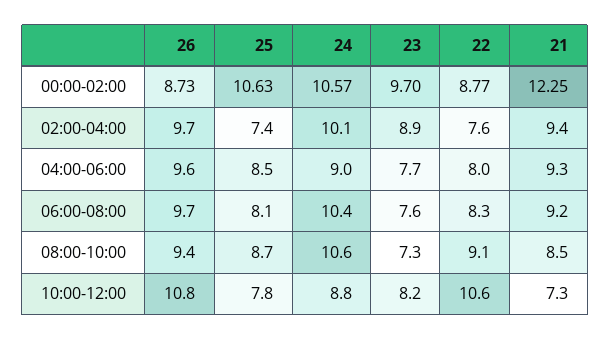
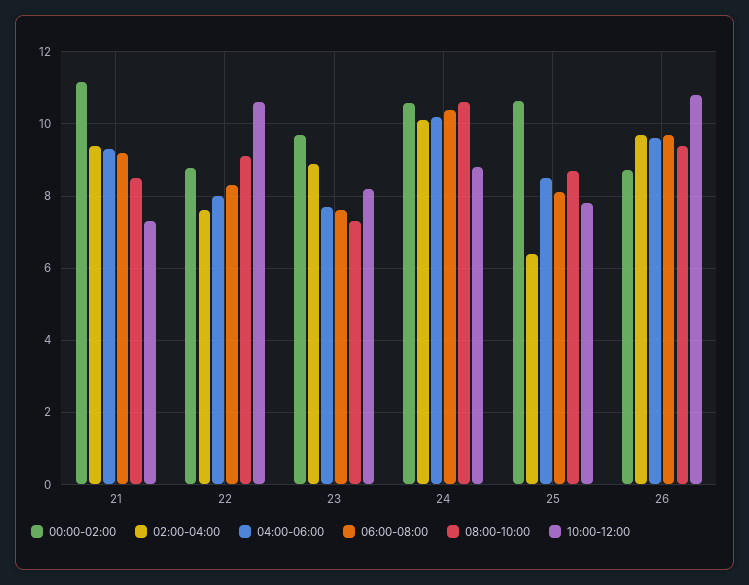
  {
    "00:00-02:00": {
      "26": 8.73,
      "25": 10.63,
      "24": 10.57,
      "23": 9.7,
      "22": 8.77,
-     "21": 12.25
+     "21": 11.2
    },
    "02:00-04:00": {
      "26": 9.7,
-     "25": 7.4,
+     "25": 6.4,
      "24": 10.1,
      "23": 8.9,
      "22": 7.6,
      "21": 9.4
    },
    "04:00-06:00": {
      "26": 9.6,
      "25": 8.5,
-     "24": 9,
+     "24": 10.2,
      "23": 7.7,
      "22": 8,
      "21": 9.3
    },
    "06:00-08:00": {
      "26": 9.7,
      "25": 8.1,
      "24": 10.4,
      "23": 7.6,
      "22": 8.3,
      "21": 9.2
    },
    "08:00-10:00": {
      "26": 9.4,
      "25": 8.7,
      "24": 10.6,
      "23": 7.3,
      "22": 9.1,
      "21": 8.5
    },
    "10:00-12:00": {
      "26": 10.8,
      "25": 7.8,
      "24": 8.8,
      "23": 8.2,
      "22": 10.6,
      "21": 7.3
    }
  }

